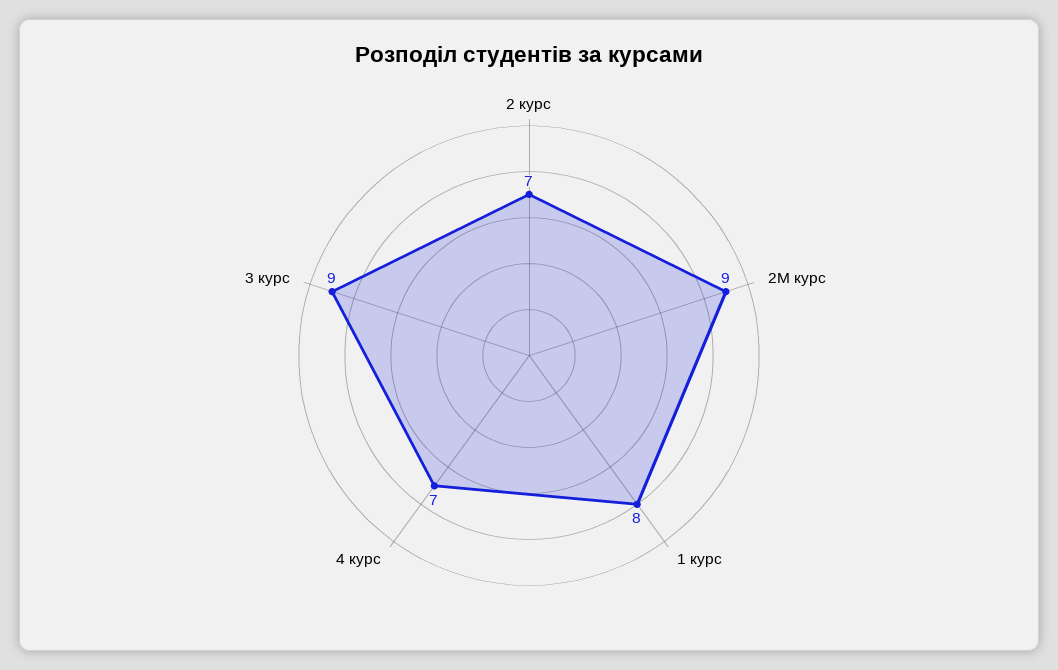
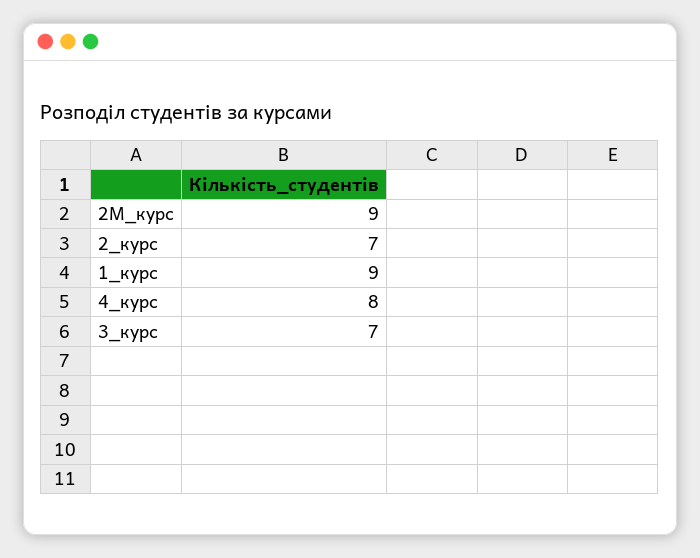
  {
    "2 курс": 7,
    "2М курс": 9,
-   "1 курс": 8,
+   "1 курс": 9,
-   "4 курс": 7,
+   "4 курс": 8,
-   "3 курс": 9
+   "3 курс": 7
  }

